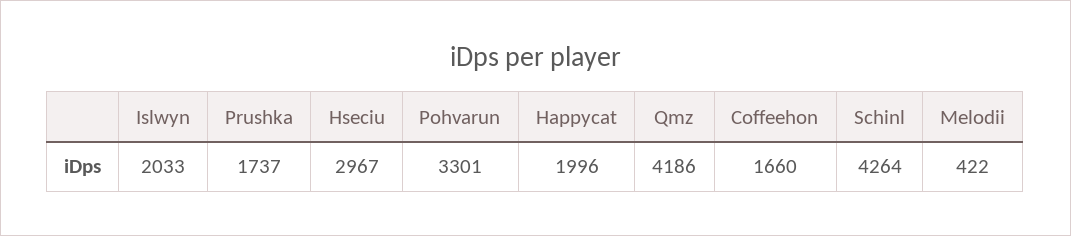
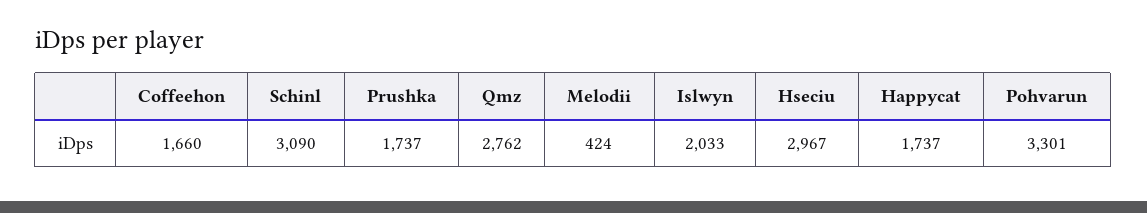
  {
    "Islwyn": 2033,
    "Prushka": 1737,
    "Hseciu": 2967,
    "Pohvarun": 3301,
-   "Happycat": 1996,
+   "Happycat": 1737,
-   "Qmz": 4186,
+   "Qmz": 2762,
    "Coffeehon": 1660,
-   "Schinl": 4264,
+   "Schinl": 3090,
-   "Melodii": 422
+   "Melodii": 424
  }

